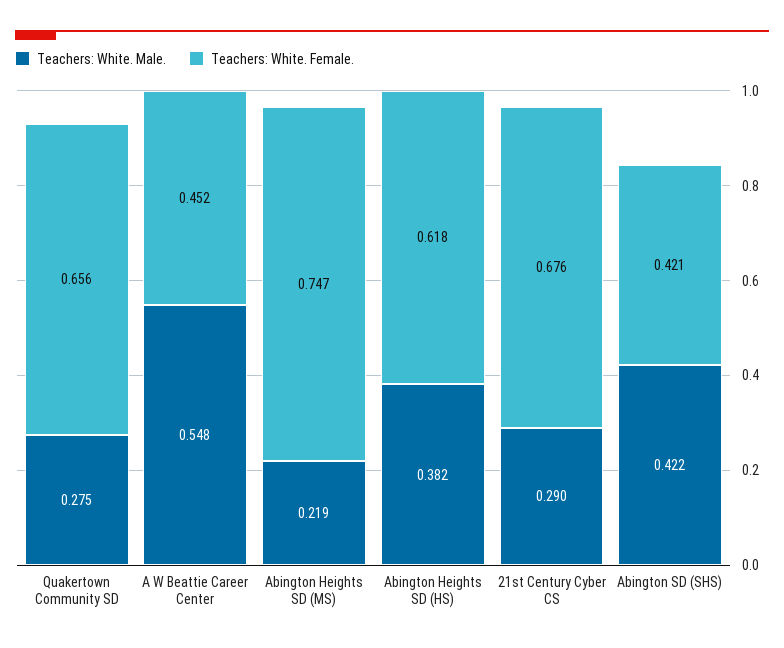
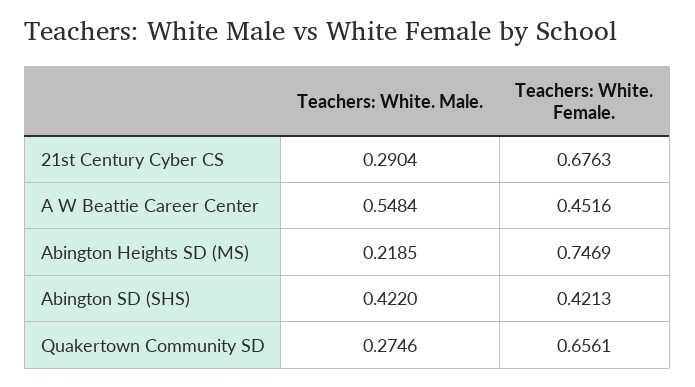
  {
    "Teachers: White. Male.": {
      "Quakertown Community SD": 0.2746,
      "A W Beattie Career Center": 0.5484,
      "Abington Heights SD (MS)": 0.2185,
-     "Abington Heights SD (HS)": 0.382,
      "21st Century Cyber CS": 0.2904,
      "Abington SD (SHS)": 0.422
    },
    "Teachers: White. Female.": {
      "Quakertown Community SD": 0.6561,
      "A W Beattie Career Center": 0.4516,
      "Abington Heights SD (MS)": 0.7469,
-     "Abington Heights SD (HS)": 0.618,
      "21st Century Cyber CS": 0.6763,
      "Abington SD (SHS)": 0.4213
    }
  }

